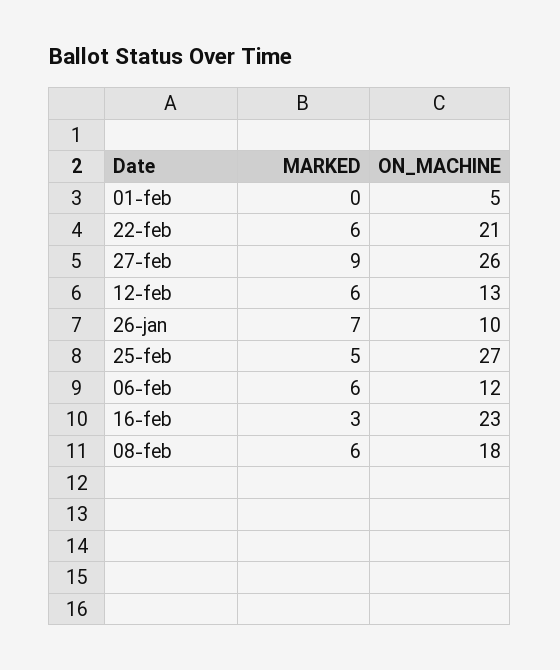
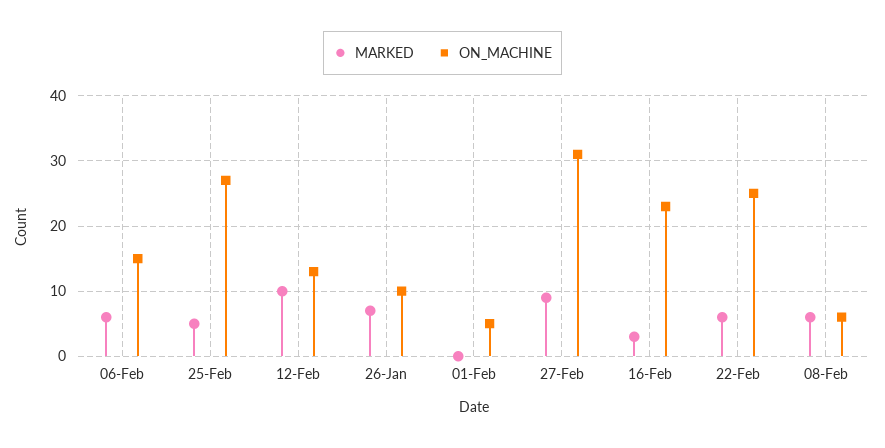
  {
    "MARKED": {
      "01-feb": 0,
      "22-feb": 6,
      "27-feb": 9,
-     "12-feb": 6,
+     "12-feb": 10,
      "26-jan": 7,
      "25-feb": 5,
      "06-feb": 6,
      "16-feb": 3,
      "08-feb": 6
    },
    "ON_MACHINE": {
      "01-feb": 5,
-     "22-feb": 21,
+     "22-feb": 25,
-     "27-feb": 26,
+     "27-feb": 31,
      "12-feb": 13,
      "26-jan": 10,
      "25-feb": 27,
-     "06-feb": 12,
+     "06-feb": 15,
      "16-feb": 23,
-     "08-feb": 18
+     "08-feb": 6
    }
  }

